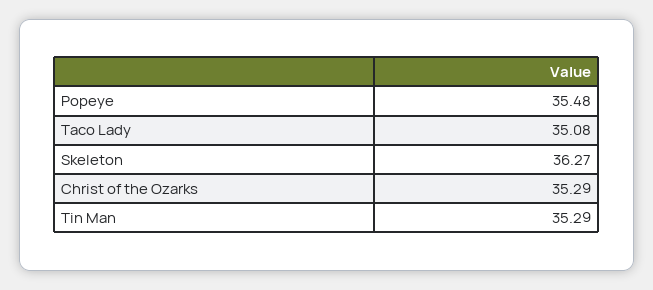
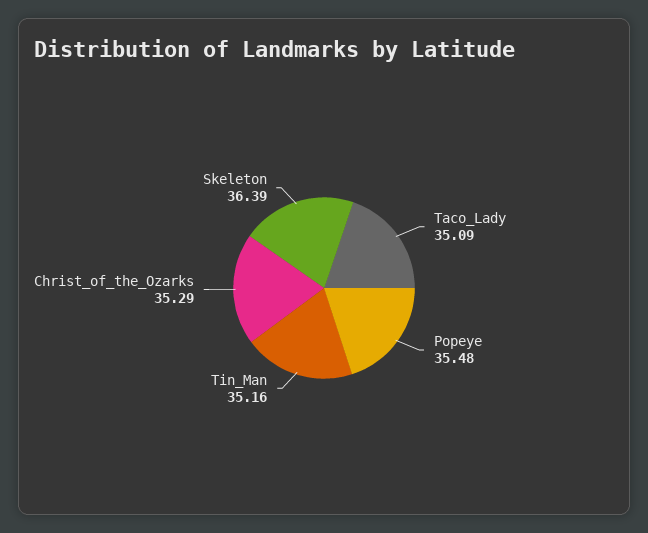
  {
    "Popeye": 35.48,
-   "Taco Lady": 35.08,
+   "Taco Lady": 35.09,
-   "Skeleton": 36.27,
+   "Skeleton": 36.39,
    "Christ of the Ozarks": 35.29,
-   "Tin Man": 35.29
+   "Tin Man": 35.16
  }

